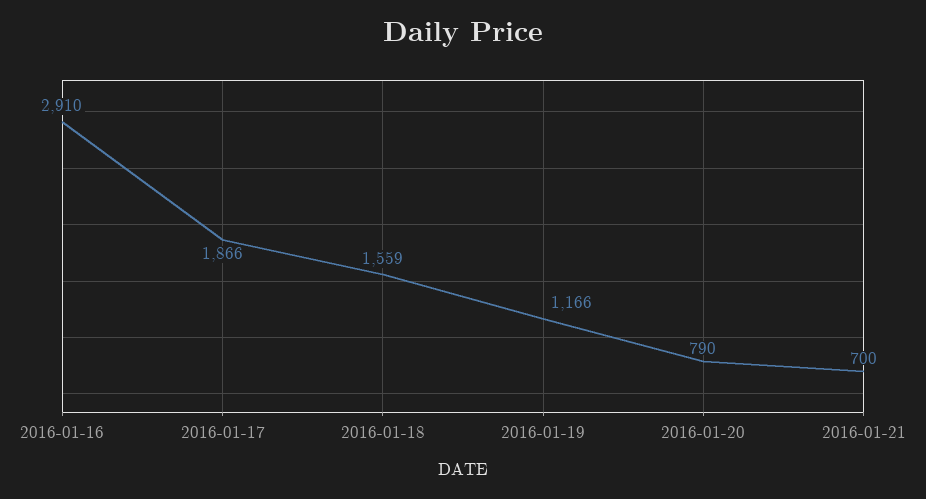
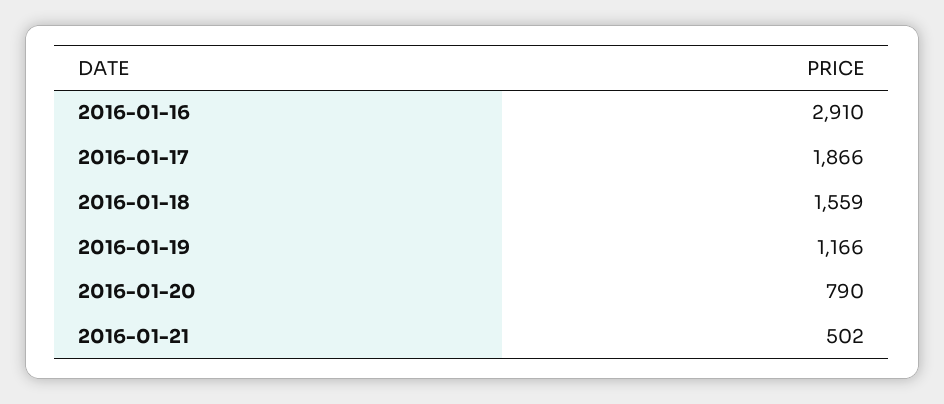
  {
    "2016-01-16": 2910,
    "2016-01-17": 1866,
    "2016-01-18": 1559,
    "2016-01-19": 1166,
    "2016-01-20": 790,
-   "2016-01-21": 700
+   "2016-01-21": 502
  }

